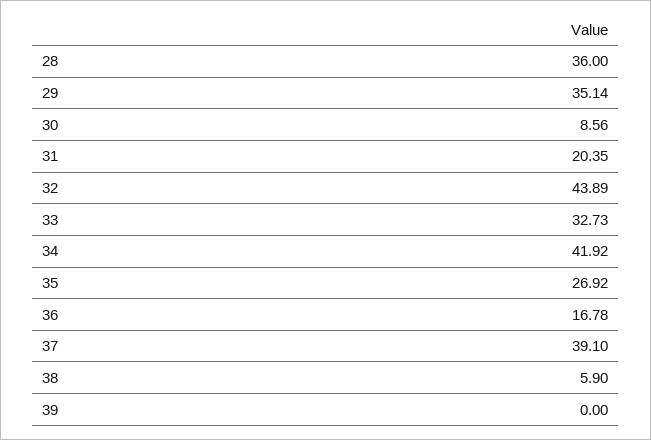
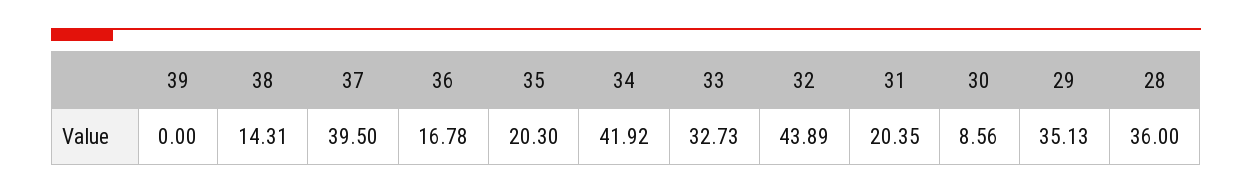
  {
    "28": 36,
-   "29": 35.14,
+   "29": 35.13,
    "30": 8.56,
    "31": 20.35,
    "32": 43.89,
    "33": 32.73,
    "34": 41.92,
-   "35": 26.92,
+   "35": 20.3,
    "36": 16.78,
-   "37": 39.1,
+   "37": 39.5,
-   "38": 5.9,
+   "38": 14.31,
    "39": 0
  }

